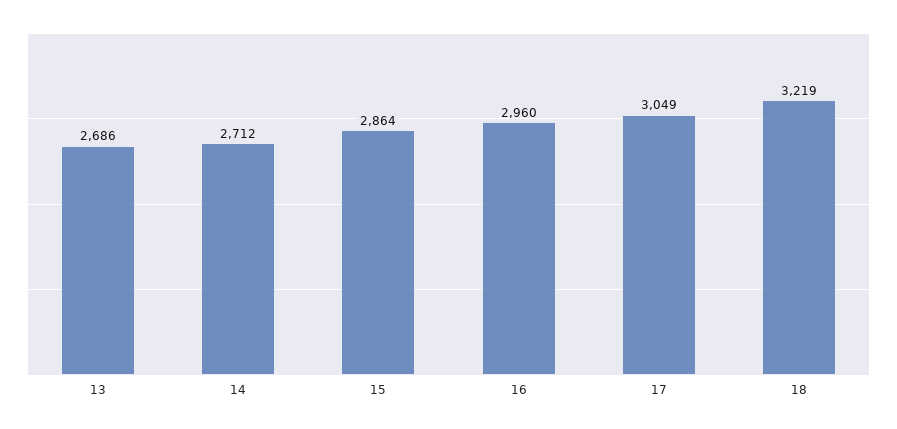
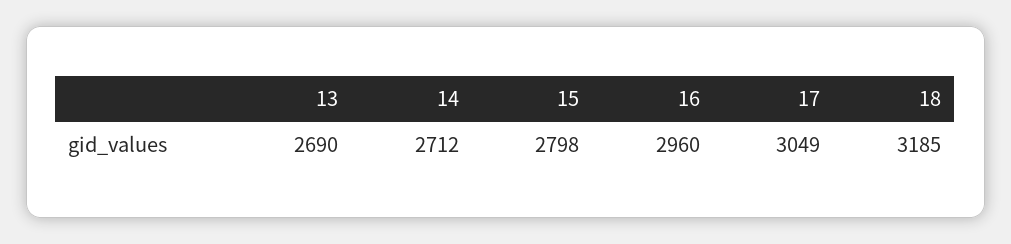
  {
-   "13": 2686,
+   "13": 2690,
    "14": 2712,
-   "15": 2864,
+   "15": 2798,
    "16": 2960,
    "17": 3049,
-   "18": 3219
+   "18": 3185
  }

